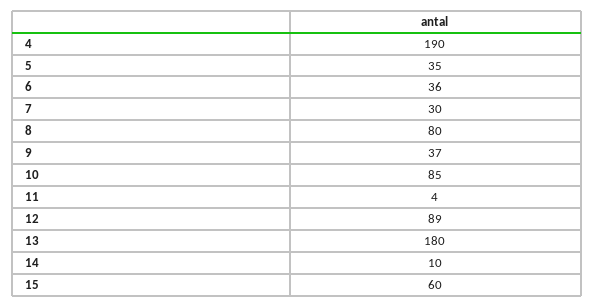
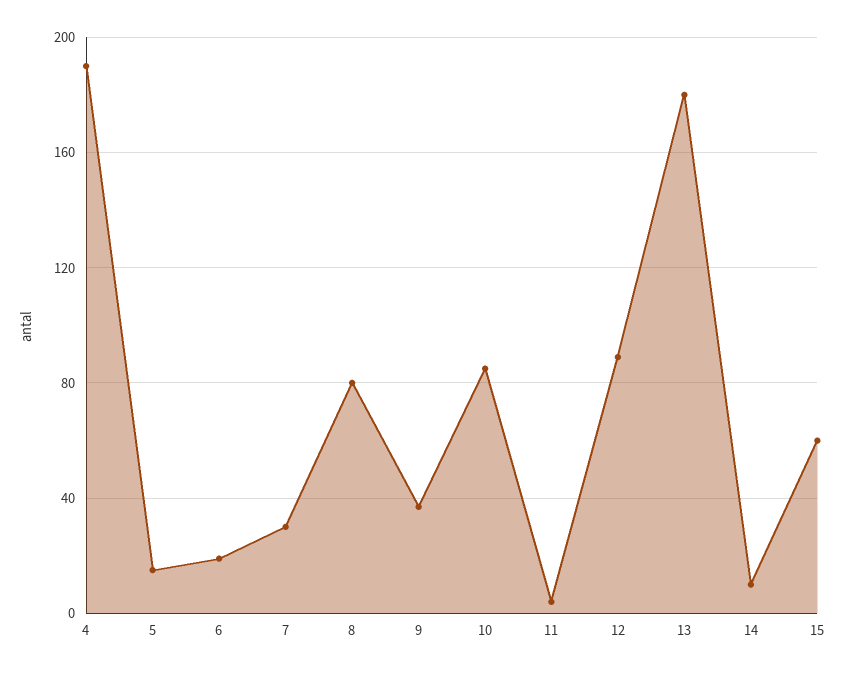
  {
    "4": 190,
-   "5": 35,
+   "5": 15,
-   "6": 36,
+   "6": 20,
    "7": 30,
    "8": 80,
    "9": 37,
    "10": 85,
    "11": 4,
    "12": 89,
    "13": 180,
    "14": 10,
    "15": 60
  }

